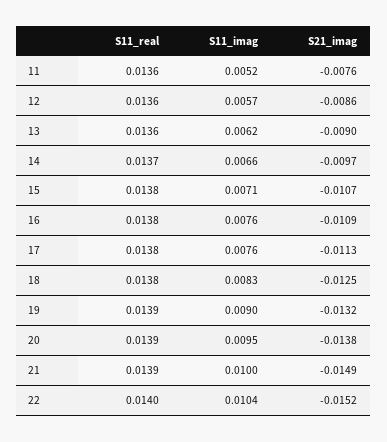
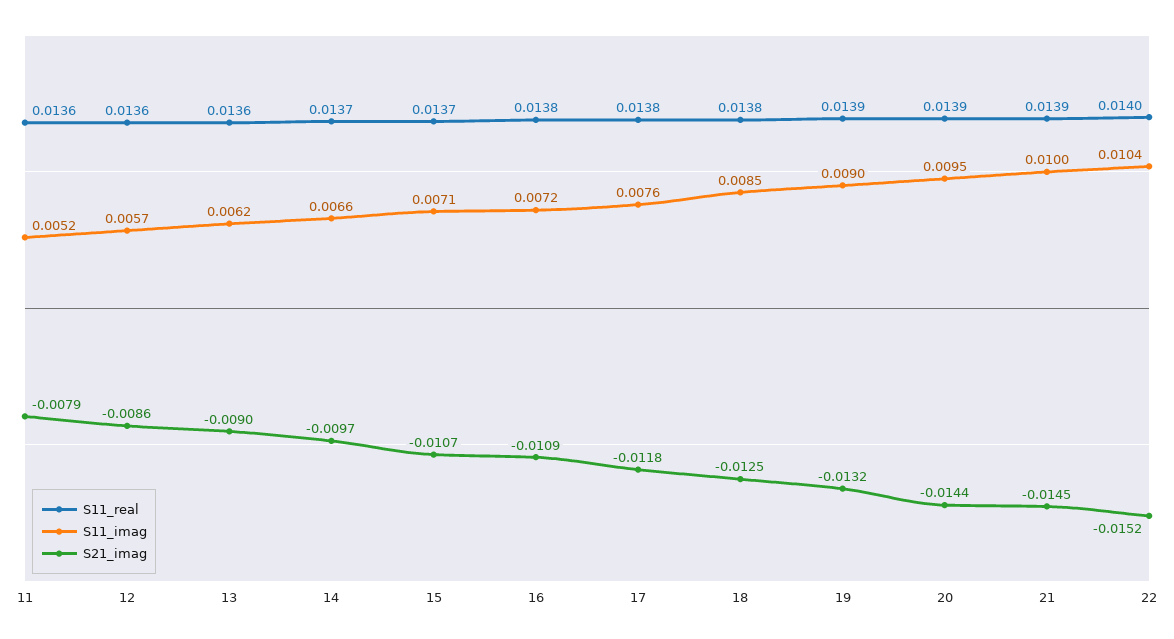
  {
    "S11_real": {
      "11": 0.0136,
      "12": 0.0136,
      "13": 0.0136,
      "14": 0.0137,
-     "15": 0.0138,
+     "15": 0.0137,
      "16": 0.0138,
      "17": 0.0138,
      "18": 0.0138,
      "19": 0.0139,
      "20": 0.0139,
      "21": 0.0139,
      "22": 0.014
    },
    "S11_imag": {
      "11": 0.0052,
      "12": 0.0057,
      "13": 0.0062,
      "14": 0.0066,
      "15": 0.0071,
-     "16": 0.0076,
+     "16": 0.0072,
      "17": 0.0076,
-     "18": 0.0083,
+     "18": 0.0085,
      "19": 0.009,
      "20": 0.0095,
      "21": 0.01,
      "22": 0.0104
    },
    "S21_imag": {
-     "11": -0.0076,
+     "11": -0.0079,
      "12": -0.0086,
      "13": -0.009,
      "14": -0.0097,
      "15": -0.0107,
      "16": -0.0109,
-     "17": -0.0113,
+     "17": -0.0118,
      "18": -0.0125,
      "19": -0.0132,
-     "20": -0.0138,
+     "20": -0.0144,
-     "21": -0.0149,
+     "21": -0.0145,
      "22": -0.0152
    }
  }

